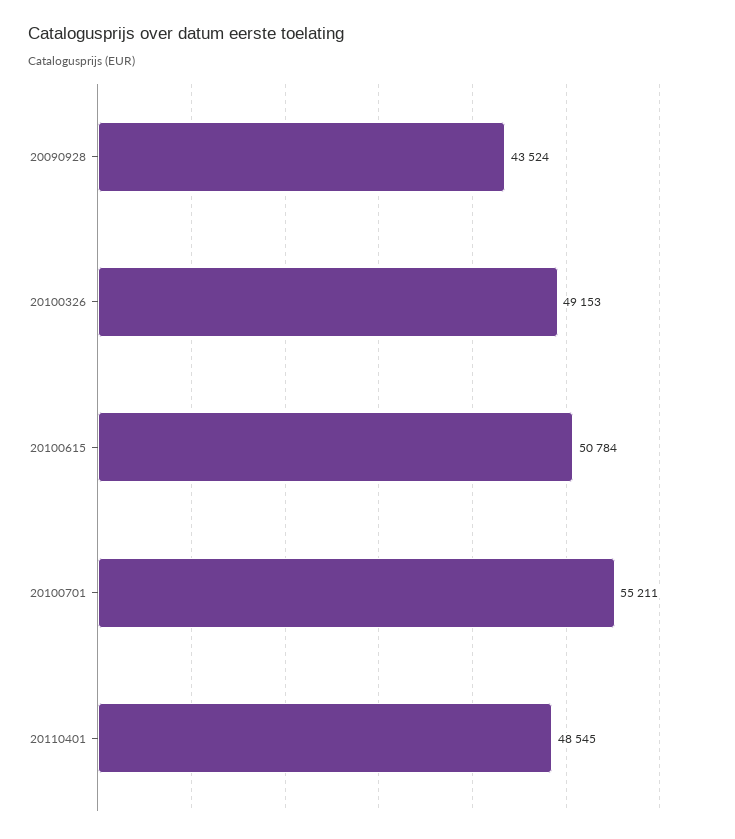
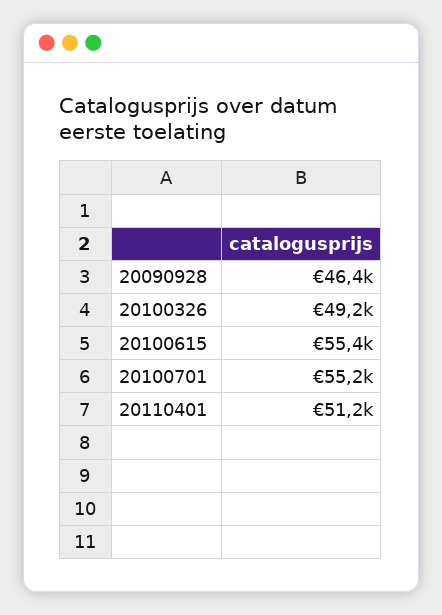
  {
-   "20090928": 43524,
+   "20090928": 46400,
    "20100326": 49153,
-   "20100615": 50784,
+   "20100615": 55400,
    "20100701": 55211,
-   "20110401": 48545
+   "20110401": 51200
  }

